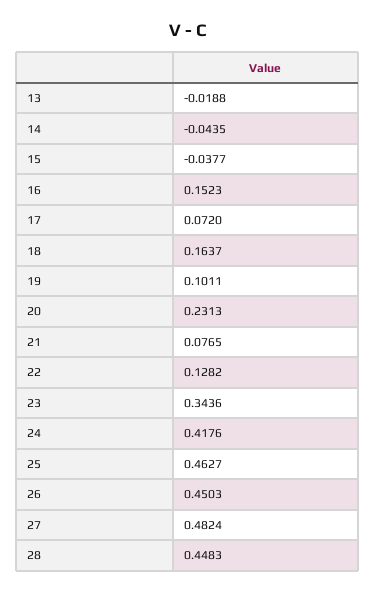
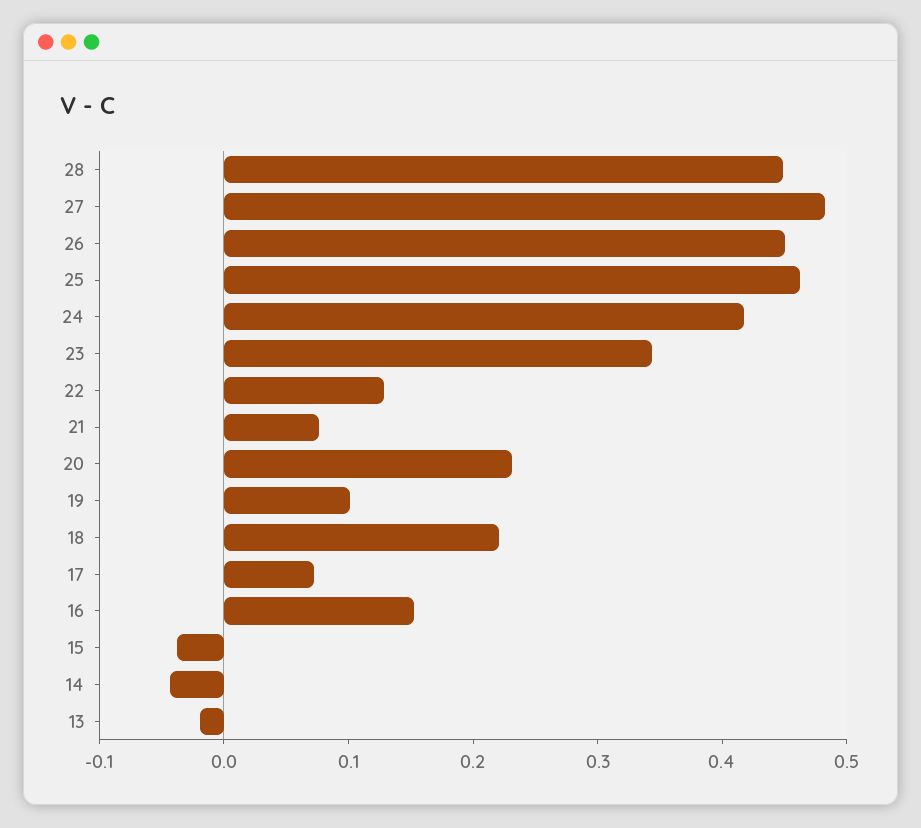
  {
    "13": -0.0188,
    "14": -0.0435,
    "15": -0.0377,
    "16": 0.1523,
    "17": 0.072,
-   "18": 0.1637,
+   "18": 0.22,
    "19": 0.1011,
    "20": 0.2313,
    "21": 0.0765,
    "22": 0.1282,
    "23": 0.3436,
    "24": 0.4176,
    "25": 0.4627,
    "26": 0.4503,
    "27": 0.4824,
    "28": 0.4483
  }

